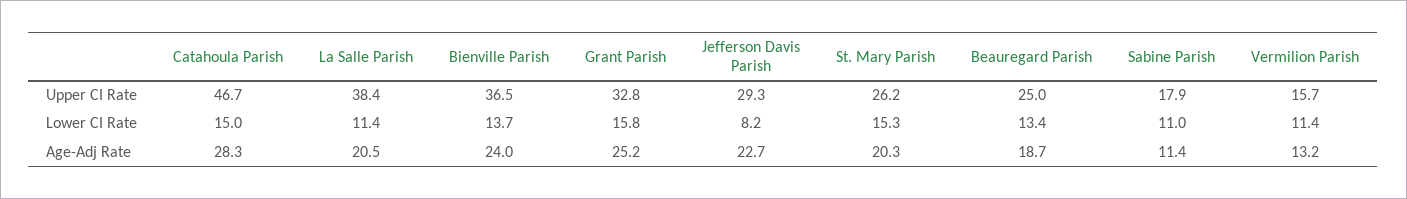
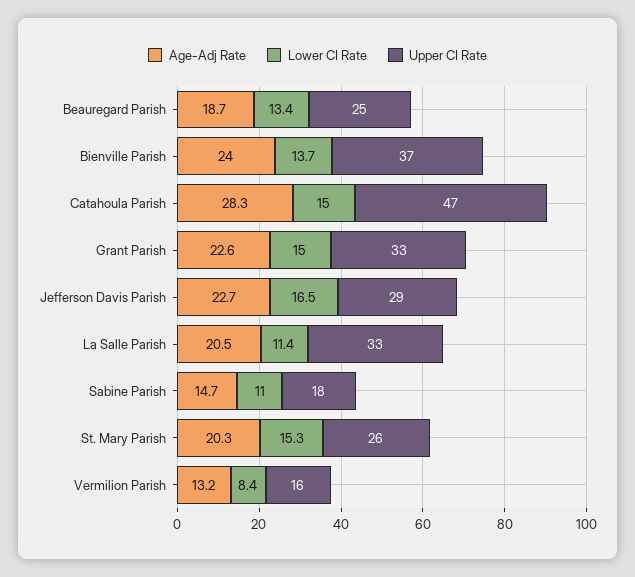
  {
    "Upper CI Rate": {
      "Catahoula Parish": 46.7,
-     "La Salle Parish": 38.4,
+     "La Salle Parish": 33,
      "Bienville Parish": 36.5,
      "Grant Parish": 32.8,
      "Jefferson Davis Parish": 29.3,
      "St. Mary Parish": 26.2,
      "Beauregard Parish": 25,
      "Sabine Parish": 17.9,
      "Vermilion Parish": 15.7
    },
    "Lower CI Rate": {
      "Catahoula Parish": 15,
      "La Salle Parish": 11.4,
      "Bienville Parish": 13.7,
-     "Grant Parish": 15.8,
+     "Grant Parish": 15,
-     "Jefferson Davis Parish": 8.2,
+     "Jefferson Davis Parish": 16.5,
      "St. Mary Parish": 15.3,
      "Beauregard Parish": 13.4,
      "Sabine Parish": 11,
-     "Vermilion Parish": 11.4
+     "Vermilion Parish": 8.4
    },
    "Age-Adj Rate": {
      "Catahoula Parish": 28.3,
      "La Salle Parish": 20.5,
      "Bienville Parish": 24,
-     "Grant Parish": 25.2,
+     "Grant Parish": 22.6,
      "Jefferson Davis Parish": 22.7,
      "St. Mary Parish": 20.3,
      "Beauregard Parish": 18.7,
-     "Sabine Parish": 11.4,
+     "Sabine Parish": 14.7,
      "Vermilion Parish": 13.2
    }
  }

